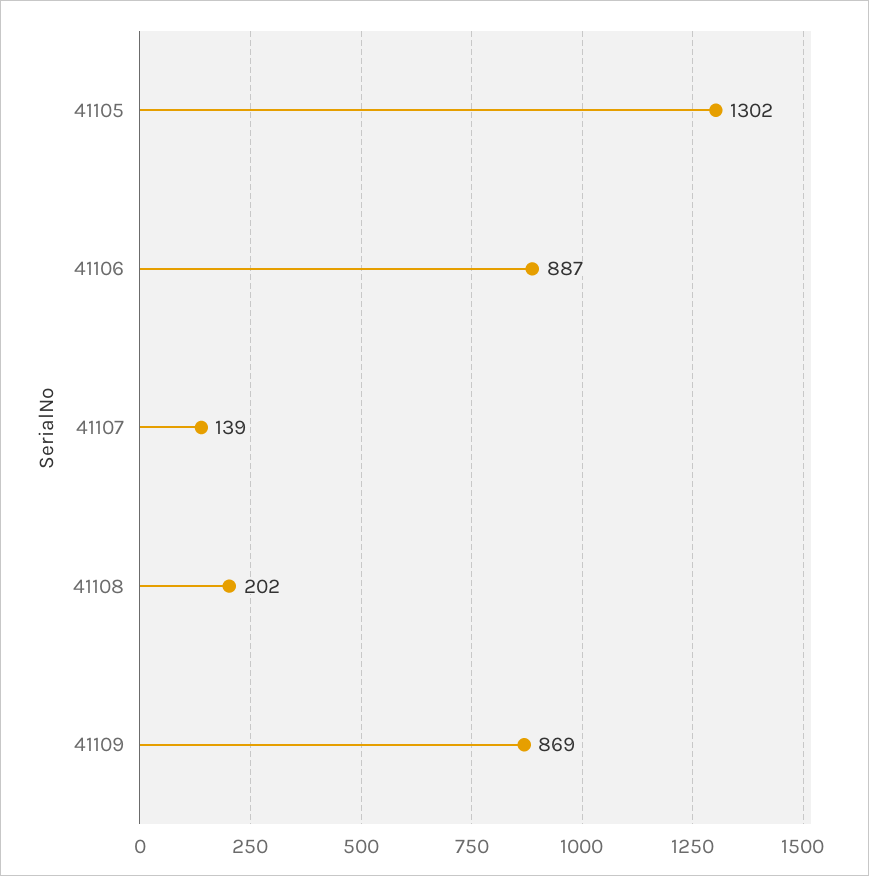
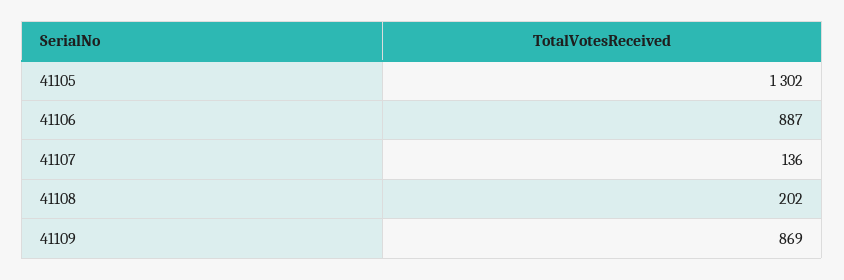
  {
    "41105": 1302,
    "41106": 887,
-   "41107": 139,
+   "41107": 136,
    "41108": 202,
    "41109": 869
  }

